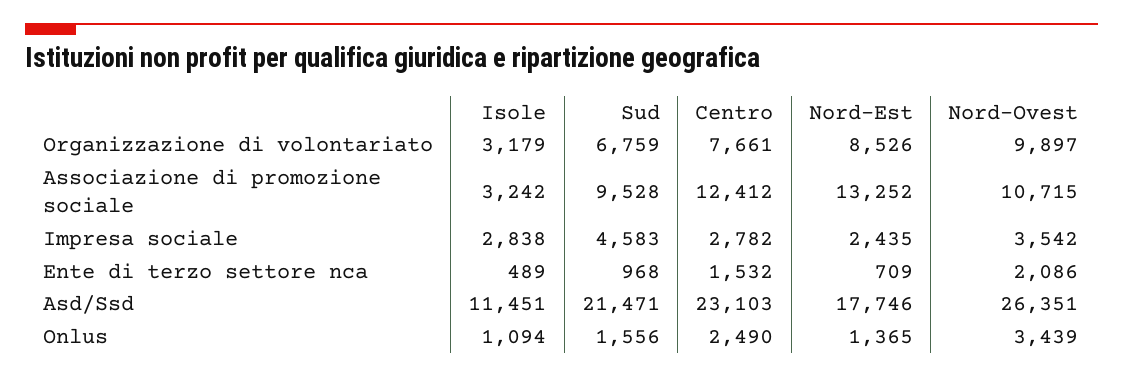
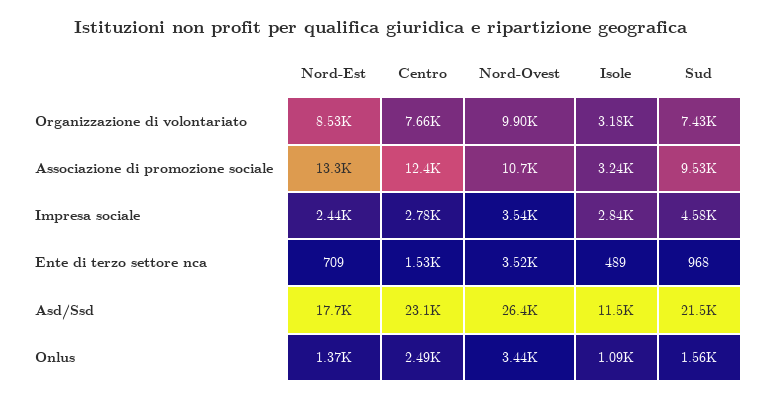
  {
    "Isole": {
      "Organizzazione di volontariato": 3179,
      "Associazione di promozione sociale": 3242,
      "Impresa sociale": 2838,
      "Ente di terzo settore nca": 489,
      "Asd/Ssd": 11451,
      "Onlus": 1094
    },
    "Sud": {
-     "Organizzazione di volontariato": 6759,
+     "Organizzazione di volontariato": 7430,
      "Associazione di promozione sociale": 9528,
      "Impresa sociale": 4583,
      "Ente di terzo settore nca": 968,
      "Asd/Ssd": 21471,
      "Onlus": 1556
    },
    "Centro": {
      "Organizzazione di volontariato": 7661,
      "Associazione di promozione sociale": 12412,
      "Impresa sociale": 2782,
      "Ente di terzo settore nca": 1532,
      "Asd/Ssd": 23103,
      "Onlus": 2490
    },
    "Nord-Est": {
      "Organizzazione di volontariato": 8526,
      "Associazione di promozione sociale": 13252,
      "Impresa sociale": 2435,
      "Ente di terzo settore nca": 709,
      "Asd/Ssd": 17746,
      "Onlus": 1365
    },
    "Nord-Ovest": {
      "Organizzazione di volontariato": 9897,
      "Associazione di promozione sociale": 10715,
      "Impresa sociale": 3542,
-     "Ente di terzo settore nca": 2086,
+     "Ente di terzo settore nca": 3520,
      "Asd/Ssd": 26351,
      "Onlus": 3439
    }
  }

